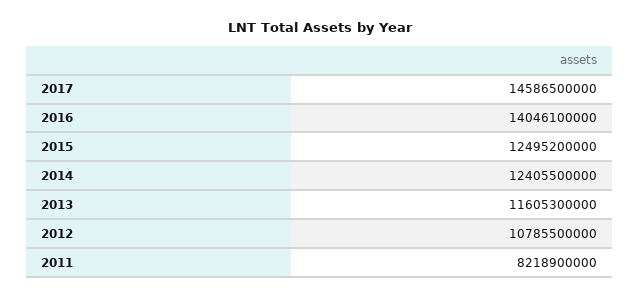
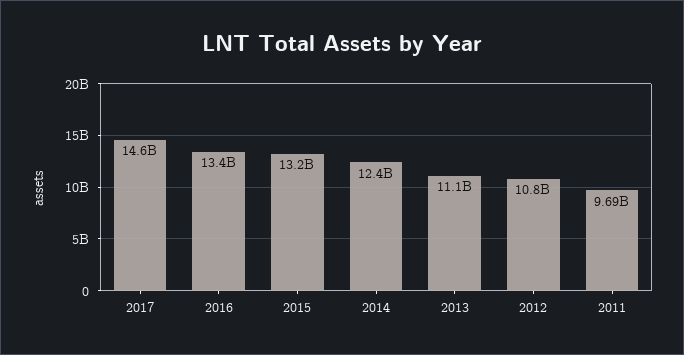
  {
    "2017": 14586500000,
-   "2016": 14046100000,
+   "2016": 13400000000,
-   "2015": 12495200000,
+   "2015": 13200000000,
    "2014": 12405500000,
-   "2013": 11605300000,
+   "2013": 11100000000,
    "2012": 10785500000,
-   "2011": 8218900000
+   "2011": 9690000000
  }

